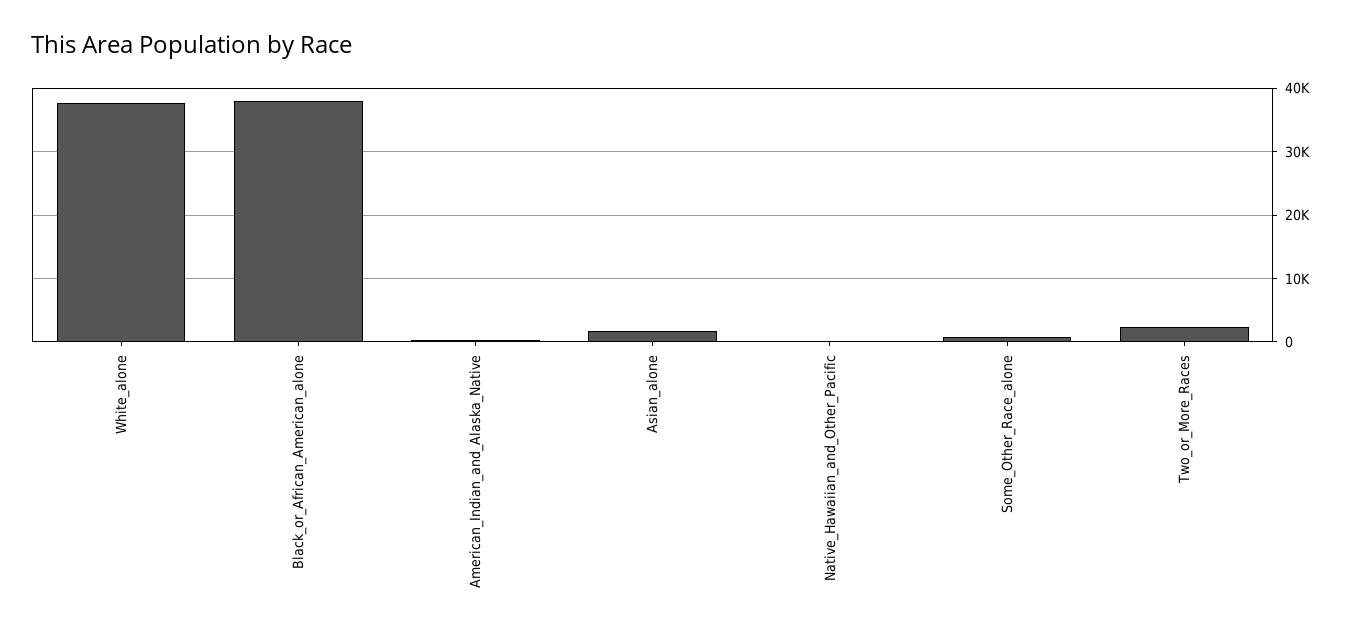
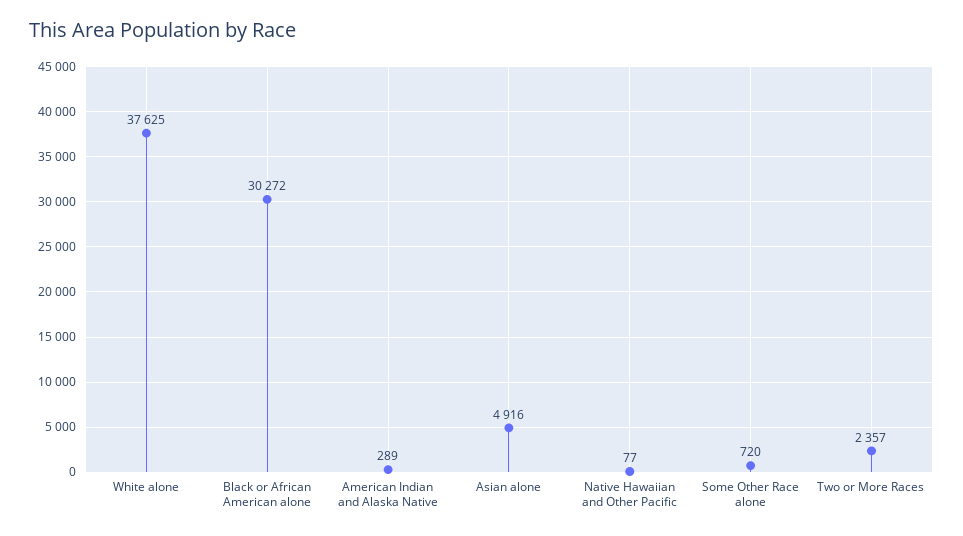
  {
    "White_alone": 37625,
-   "Black_or_African_American_alone": 38000,
+   "Black_or_African_American_alone": 30272,
    "American_Indian_and_Alaska_Native": 289,
-   "Asian_alone": 2000,
+   "Asian_alone": 4916,
    "Native_Hawaiian_and_Other_Pacific": 77,
    "Some_Other_Race_alone": 720,
    "Two_or_More_Races": 2357
  }

